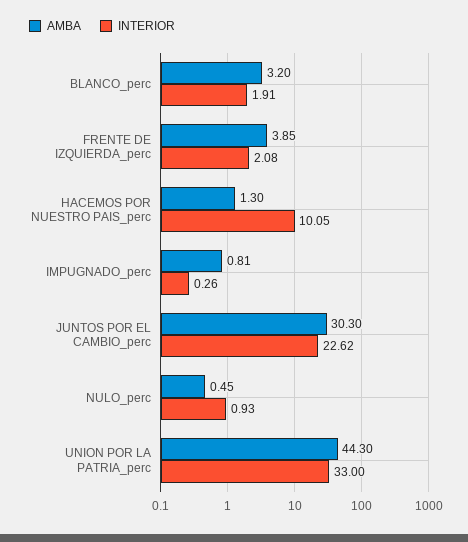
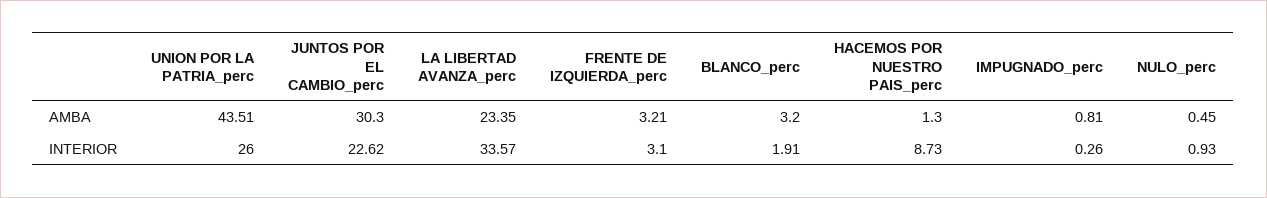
  {
    "AMBA": {
      "BLANCO_perc": 3.2,
-     "FRENTE DE IZQUIERDA_perc": 3.85,
+     "FRENTE DE IZQUIERDA_perc": 3.21,
      "HACEMOS POR NUESTRO PAIS_perc": 1.3,
      "IMPUGNADO_perc": 0.81,
      "JUNTOS POR EL CAMBIO_perc": 30.3,
      "NULO_perc": 0.45,
-     "UNION POR LA PATRIA_perc": 44.3
+     "UNION POR LA PATRIA_perc": 43.51,
+     "LA LIBERTAD AVANZA_perc": 23.35
    },
    "INTERIOR": {
      "BLANCO_perc": 1.91,
-     "FRENTE DE IZQUIERDA_perc": 2.08,
+     "FRENTE DE IZQUIERDA_perc": 3.1,
-     "HACEMOS POR NUESTRO PAIS_perc": 10.05,
+     "HACEMOS POR NUESTRO PAIS_perc": 8.73,
      "IMPUGNADO_perc": 0.26,
      "JUNTOS POR EL CAMBIO_perc": 22.62,
      "NULO_perc": 0.93,
-     "UNION POR LA PATRIA_perc": 33
+     "UNION POR LA PATRIA_perc": 26,
+     "LA LIBERTAD AVANZA_perc": 33.57
    }
  }

